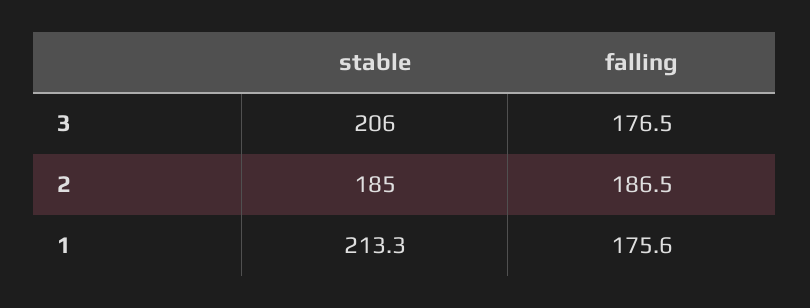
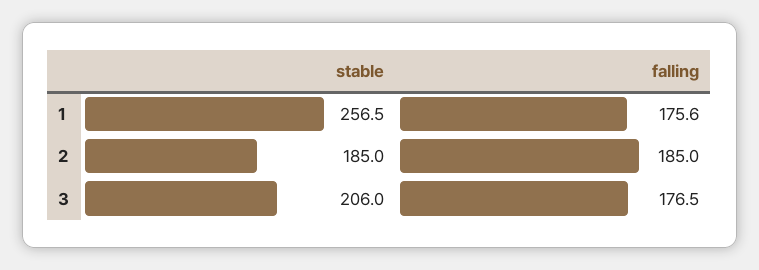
  {
    "stable": {
      "3": 206,
      "2": 185,
-     "1": 213.3
+     "1": 256.5
    },
    "falling": {
      "3": 176.5,
-     "2": 186.5,
+     "2": 185,
      "1": 175.6
    }
  }

